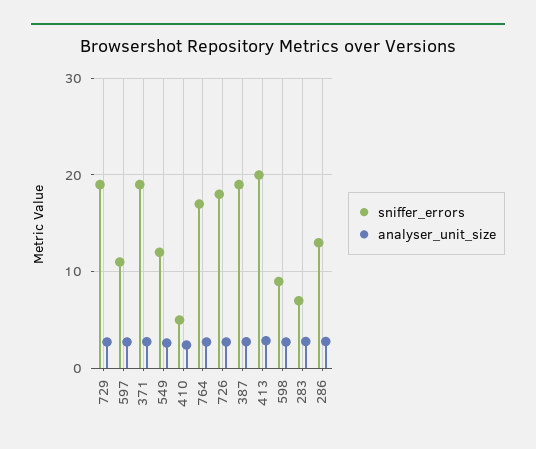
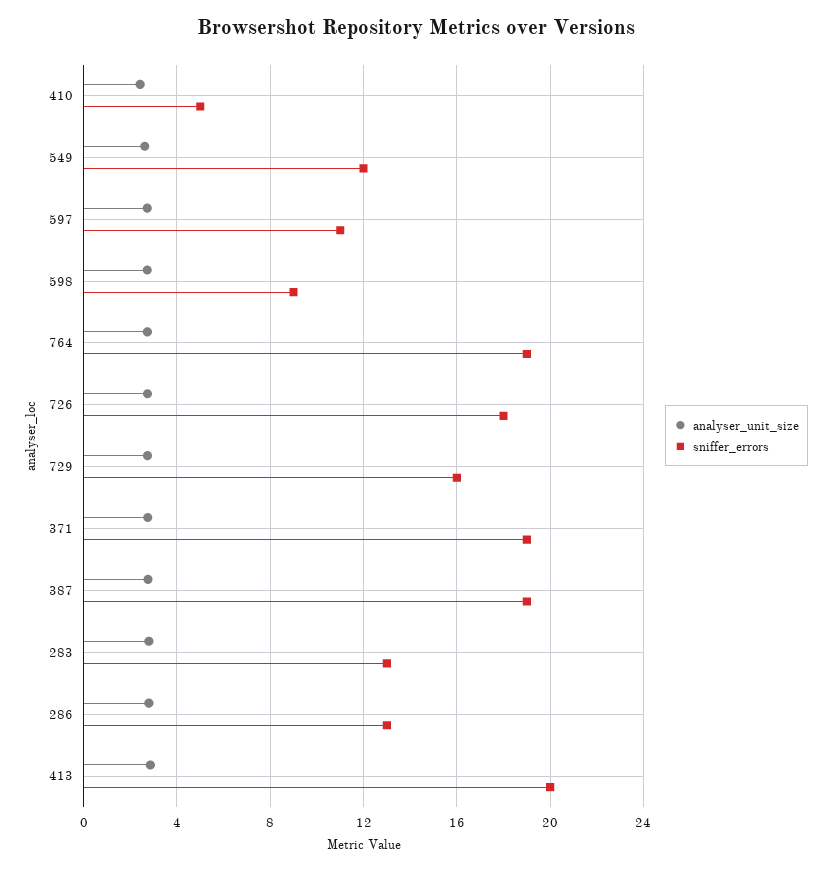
  {
    "sniffer_errors": {
-     "729": 19,
+     "729": 16,
      "597": 11,
      "371": 19,
      "549": 12,
      "410": 5,
-     "764": 17,
+     "764": 19,
      "726": 18,
      "387": 19,
      "413": 20,
      "598": 9,
-     "283": 7,
+     "283": 13,
      "286": 13
    },
    "analyser_unit_size": {
      "729": 2.5,
      "597": 2.5,
      "371": 3,
      "549": 2.5,
      "410": 2.5,
      "764": 2.5,
      "726": 2.5,
      "387": 3,
      "413": 3,
      "598": 2.5,
      "283": 3,
      "286": 3
    }
  }

